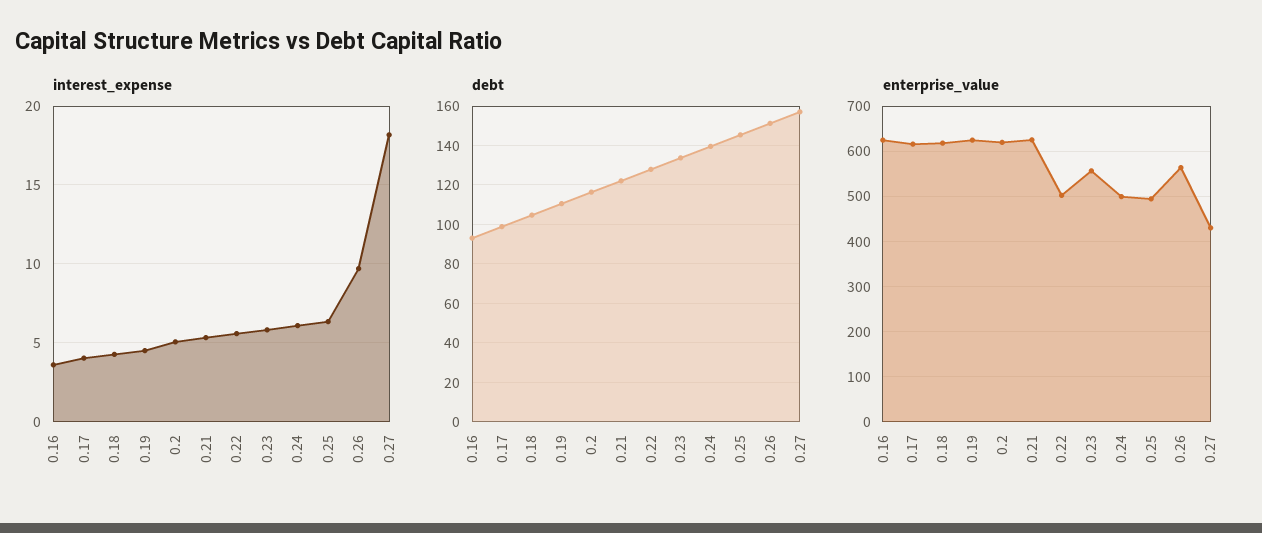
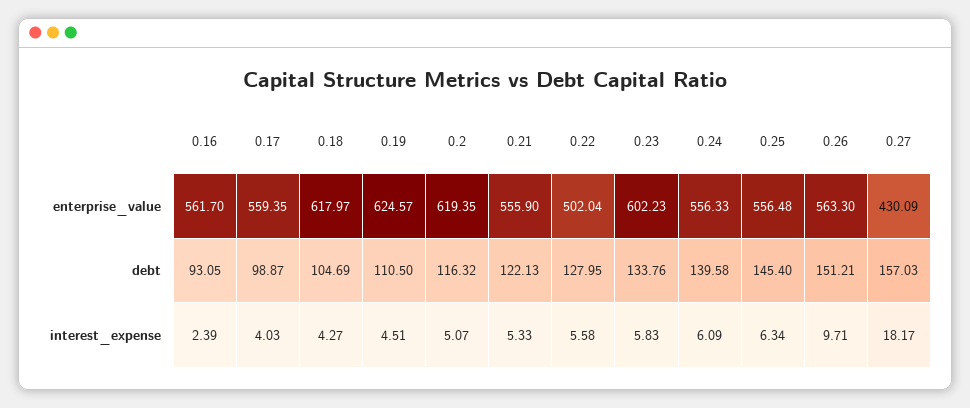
  {
    "interest_expense": {
-     "0.16": 3.5,
+     "0.16": 2.39,
      "0.17": 4.03,
      "0.18": 4.27,
      "0.19": 4.51,
      "0.2": 5.07,
      "0.21": 5.33,
      "0.22": 5.58,
      "0.23": 5.83,
      "0.24": 6.09,
      "0.25": 6.34,
      "0.26": 9.71,
      "0.27": 18.17
    },
    "debt": {
      "0.16": 93.05,
      "0.17": 98.87,
      "0.18": 104.69,
      "0.19": 110.5,
      "0.2": 116.32,
      "0.21": 122.13,
      "0.22": 127.95,
      "0.23": 133.76,
      "0.24": 139.58,
      "0.25": 145.4,
      "0.26": 151.21,
      "0.27": 157.03
    },
    "enterprise_value": {
-     "0.16": 620,
+     "0.16": 561.7,
-     "0.17": 620,
+     "0.17": 559.35,
      "0.18": 617.97,
      "0.19": 624.57,
      "0.2": 619.35,
-     "0.21": 620,
+     "0.21": 555.9,
      "0.22": 502.04,
-     "0.23": 560,
+     "0.23": 602.23,
-     "0.24": 500,
+     "0.24": 556.33,
-     "0.25": 500,
+     "0.25": 556.48,
      "0.26": 563.3,
      "0.27": 430.09
    }
  }

